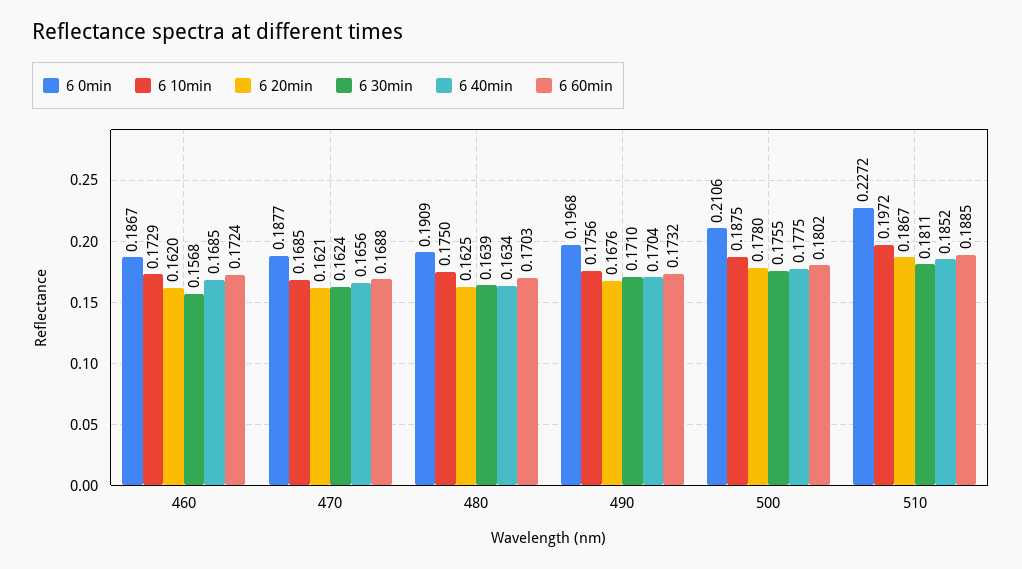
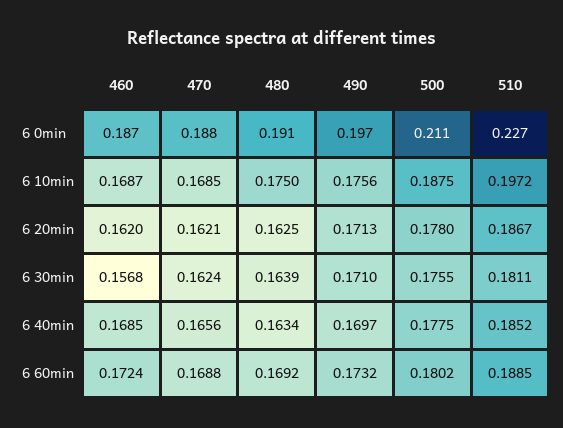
  {
    "6 0min": {
      "460": 0.1867,
      "470": 0.1877,
      "480": 0.1909,
      "490": 0.1968,
      "500": 0.2106,
      "510": 0.2272
    },
    "6 10min": {
-     "460": 0.1729,
+     "460": 0.1687,
      "470": 0.1685,
      "480": 0.175,
      "490": 0.1756,
      "500": 0.1875,
      "510": 0.1972
    },
    "6 20min": {
      "460": 0.162,
      "470": 0.1621,
      "480": 0.1625,
-     "490": 0.1676,
+     "490": 0.1713,
      "500": 0.178,
      "510": 0.1867
    },
    "6 30min": {
      "460": 0.1568,
      "470": 0.1624,
      "480": 0.1639,
      "490": 0.171,
      "500": 0.1755,
      "510": 0.1811
    },
    "6 40min": {
      "460": 0.1685,
      "470": 0.1656,
      "480": 0.1634,
-     "490": 0.1704,
+     "490": 0.1697,
      "500": 0.1775,
      "510": 0.1852
    },
    "6 60min": {
      "460": 0.1724,
      "470": 0.1688,
-     "480": 0.1703,
+     "480": 0.1692,
      "490": 0.1732,
      "500": 0.1802,
      "510": 0.1885
    }
  }

